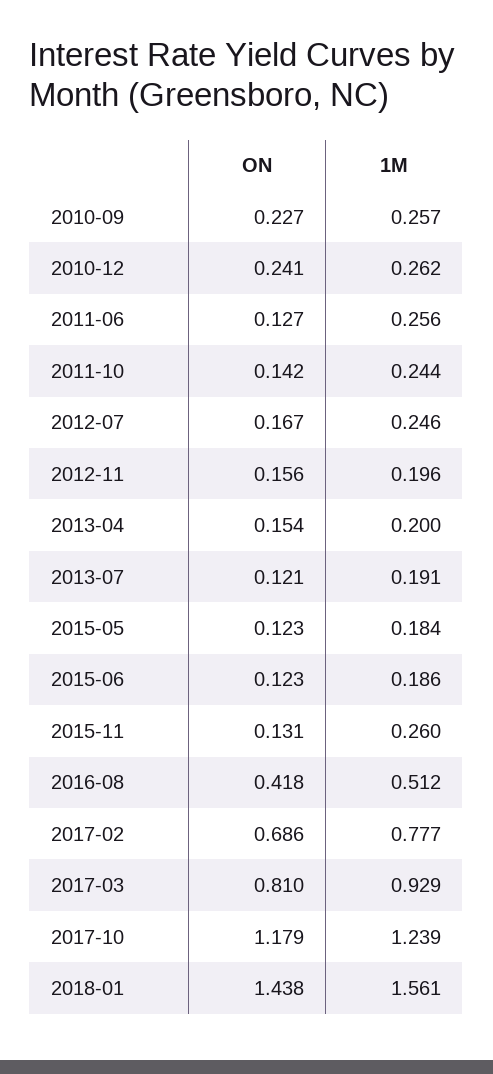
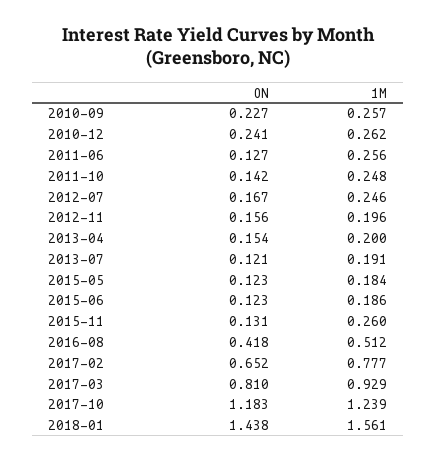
  {
    "ON": {
      "2010-09": 0.227,
      "2010-12": 0.241,
      "2011-06": 0.127,
      "2011-10": 0.142,
      "2012-07": 0.167,
      "2012-11": 0.156,
      "2013-04": 0.154,
      "2013-07": 0.121,
      "2015-05": 0.123,
      "2015-06": 0.123,
      "2015-11": 0.131,
      "2016-08": 0.418,
-     "2017-02": 0.686,
+     "2017-02": 0.652,
      "2017-03": 0.81,
-     "2017-10": 1.179,
+     "2017-10": 1.183,
      "2018-01": 1.438
    },
    "1M": {
      "2010-09": 0.257,
      "2010-12": 0.262,
      "2011-06": 0.256,
-     "2011-10": 0.244,
+     "2011-10": 0.248,
      "2012-07": 0.246,
      "2012-11": 0.196,
      "2013-04": 0.2,
      "2013-07": 0.191,
      "2015-05": 0.184,
      "2015-06": 0.186,
      "2015-11": 0.26,
      "2016-08": 0.512,
      "2017-02": 0.777,
      "2017-03": 0.929,
      "2017-10": 1.239,
      "2018-01": 1.561
    }
  }

